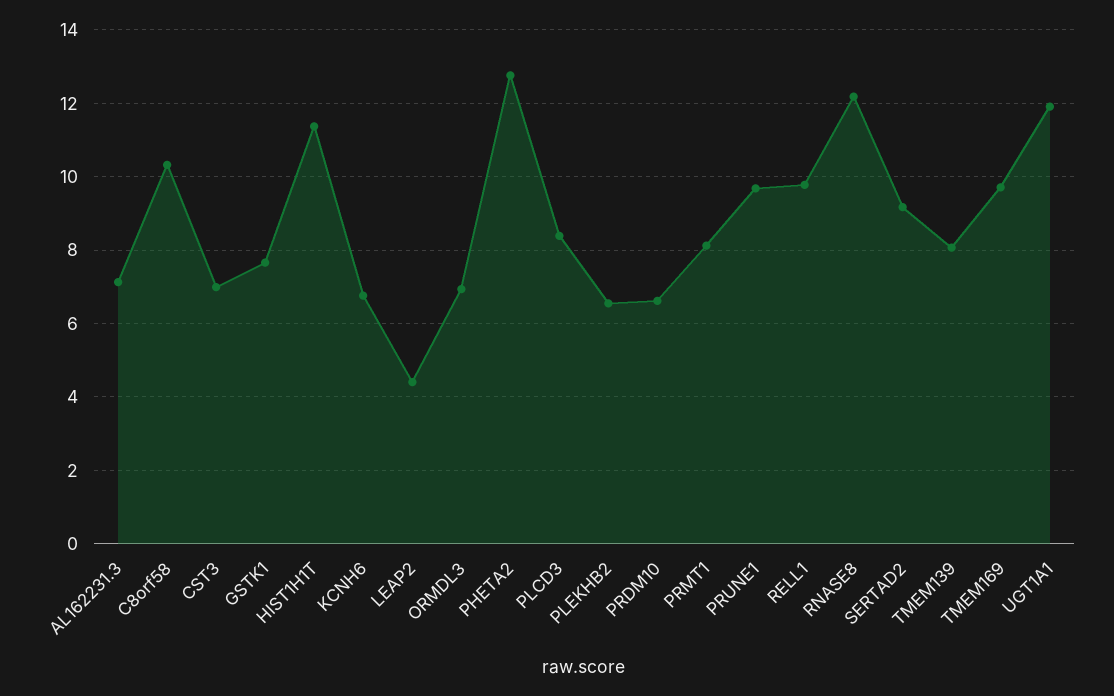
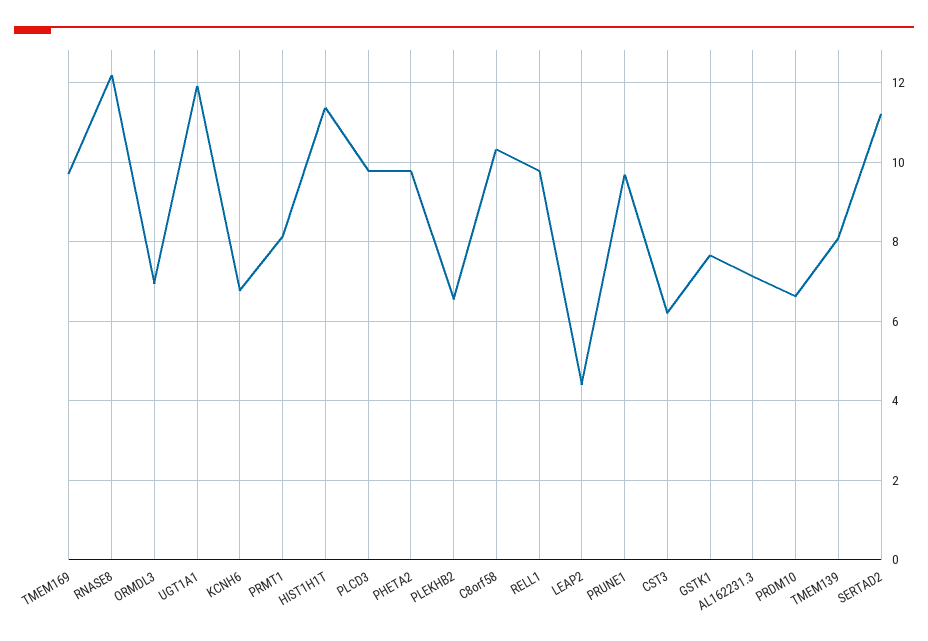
  {
    "AL162231.3": 7.2,
    "C8orf58": 10.4,
-   "CST3": 7,
+   "CST3": 6.2,
    "GSTK1": 7.6,
    "HIST1H1T": 11.4,
    "KCNH6": 6.8,
    "LEAP2": 4.4,
    "ORMDL3": 7,
-   "PHETA2": 12.8,
+   "PHETA2": 9.8,
-   "PLCD3": 8.4,
+   "PLCD3": 9.8,
    "PLEKHB2": 6.6,
    "PRDM10": 6.6,
    "PRMT1": 8.2,
    "PRUNE1": 9.6,
    "RELL1": 9.8,
    "RNASE8": 12.2,
-   "SERTAD2": 9.2,
+   "SERTAD2": 11.2,
    "TMEM139": 8,
    "TMEM169": 9.8,
    "UGT1A1": 12
  }

